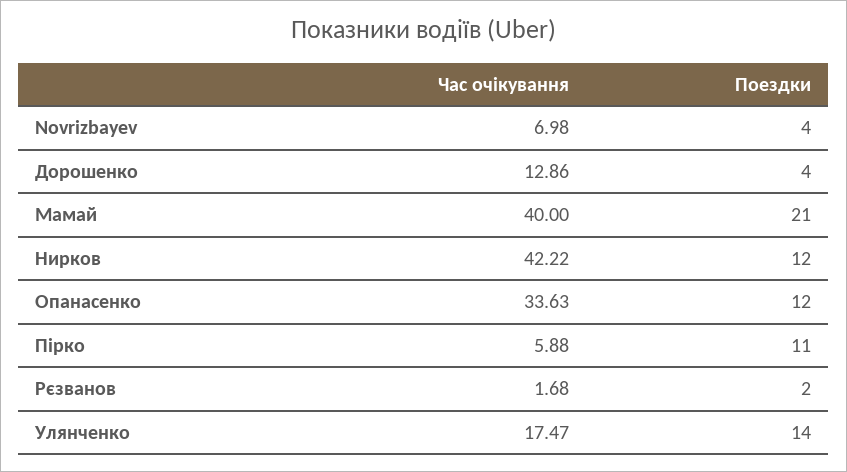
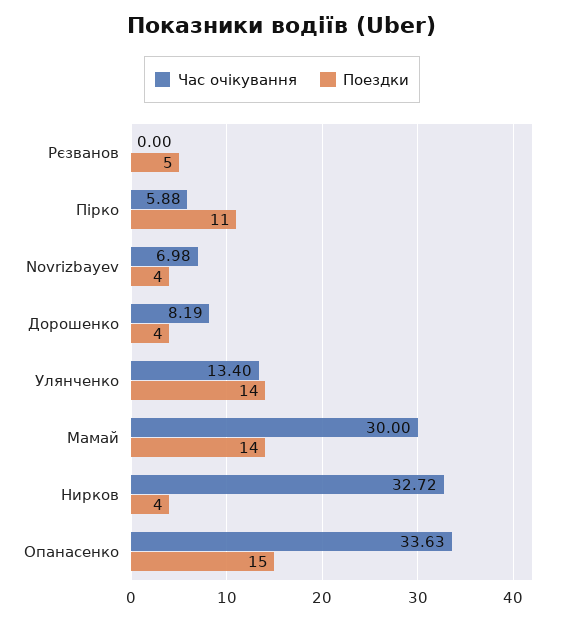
  {
    "Час очікування": {
      "Novrizbayev": 6.98,
-     "Дорошенко": 12.86,
+     "Дорошенко": 8.19,
-     "Мамай": 40,
+     "Мамай": 30,
-     "Нирков": 42.22,
+     "Нирков": 32.72,
      "Опанасенко": 33.63,
      "Пірко": 5.88,
-     "Рєзванов": 1.68,
+     "Рєзванов": 0,
-     "Улянченко": 17.47
+     "Улянченко": 13.4
    },
    "Поездки": {
      "Novrizbayev": 4,
      "Дорошенко": 4,
-     "Мамай": 21,
+     "Мамай": 14,
-     "Нирков": 12,
+     "Нирков": 4,
-     "Опанасенко": 12,
+     "Опанасенко": 15,
      "Пірко": 11,
-     "Рєзванов": 2,
+     "Рєзванов": 5,
      "Улянченко": 14
    }
  }

